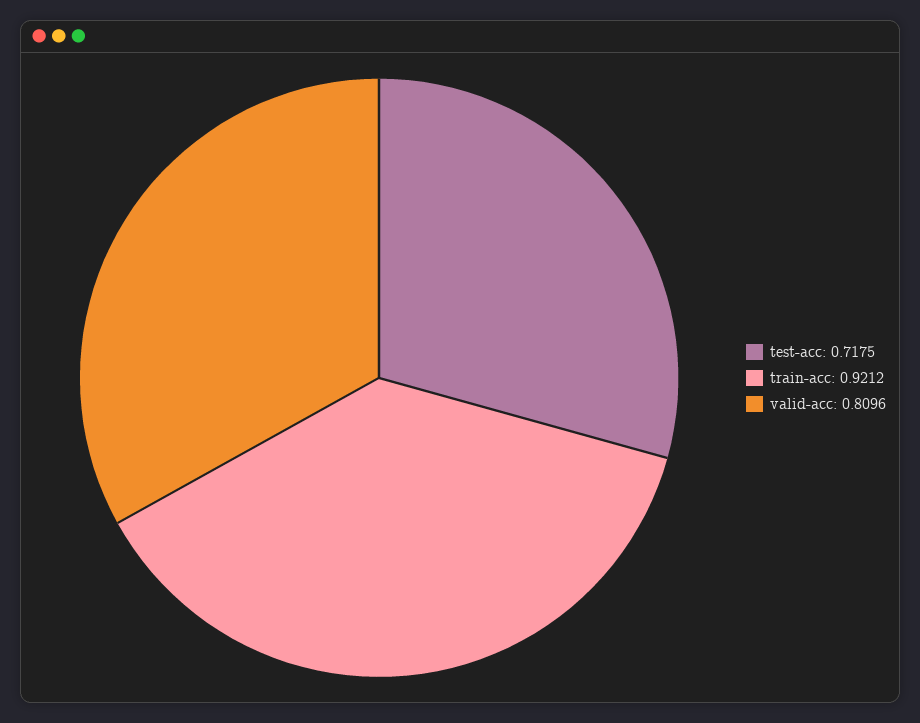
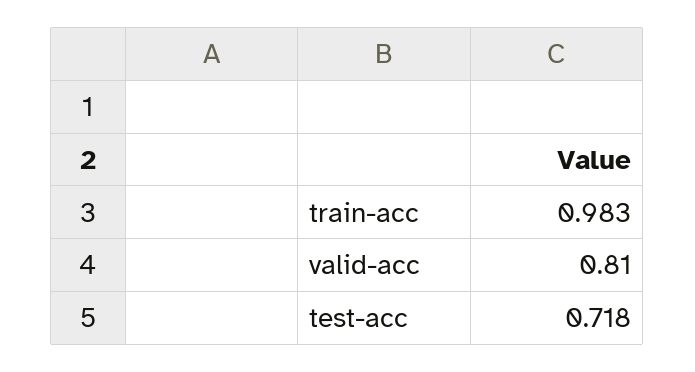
  {
    "test-acc": 0.7175,
-   "train-acc": 0.9212,
+   "train-acc": 0.983,
    "valid-acc": 0.8096
  }

